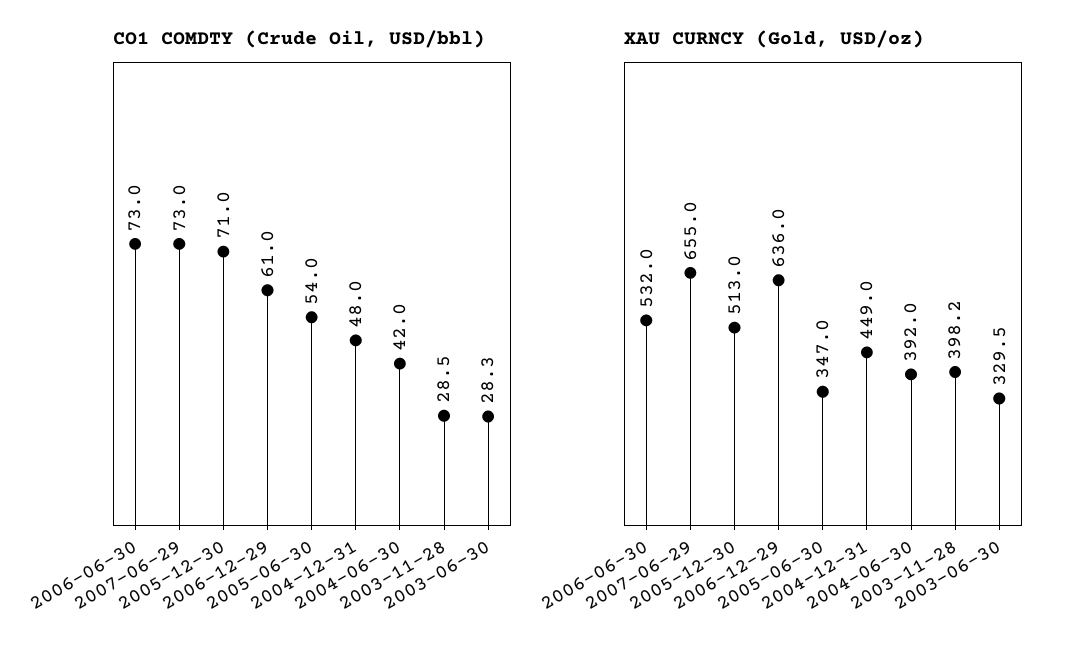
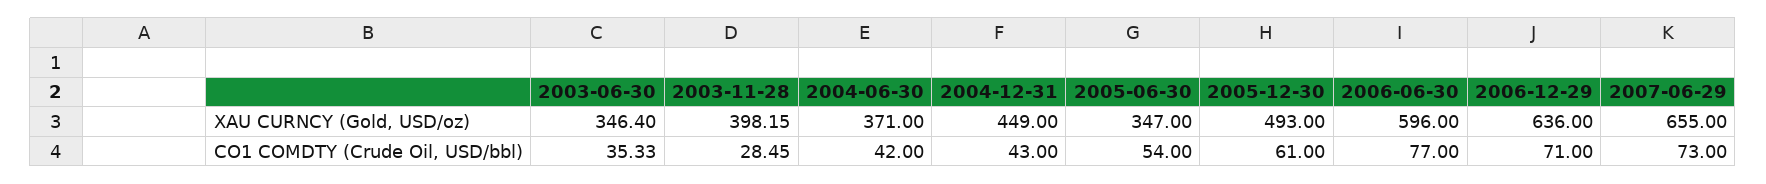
  {
    "CO1 COMDTY (Crude Oil, USD/bbl)": {
-     "2006-06-30": 73,
+     "2006-06-30": 77,
      "2007-06-29": 73,
-     "2005-12-30": 71,
+     "2005-12-30": 61,
-     "2006-12-29": 61,
+     "2006-12-29": 71,
      "2005-06-30": 54,
-     "2004-12-31": 48,
+     "2004-12-31": 43,
      "2004-06-30": 42,
      "2003-11-28": 28.45,
-     "2003-06-30": 28.3
+     "2003-06-30": 35.33
    },
    "XAU CURNCY (Gold, USD/oz)": {
-     "2006-06-30": 532,
+     "2006-06-30": 596,
      "2007-06-29": 655,
-     "2005-12-30": 513,
+     "2005-12-30": 493,
      "2006-12-29": 636,
      "2005-06-30": 347,
      "2004-12-31": 449,
-     "2004-06-30": 392,
+     "2004-06-30": 371,
      "2003-11-28": 398.15,
-     "2003-06-30": 329.5
+     "2003-06-30": 346.4
    }
  }

